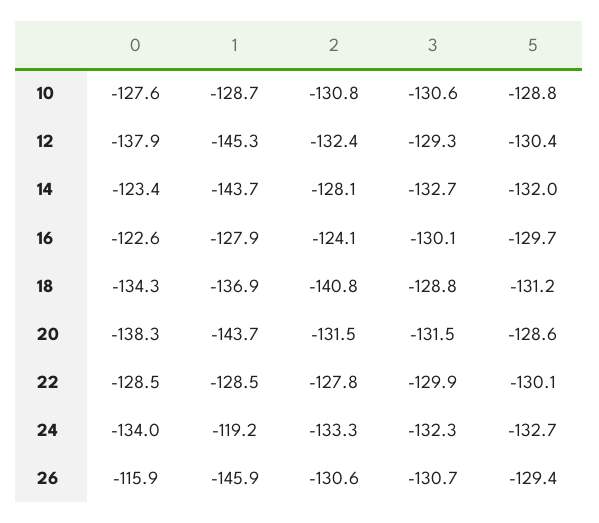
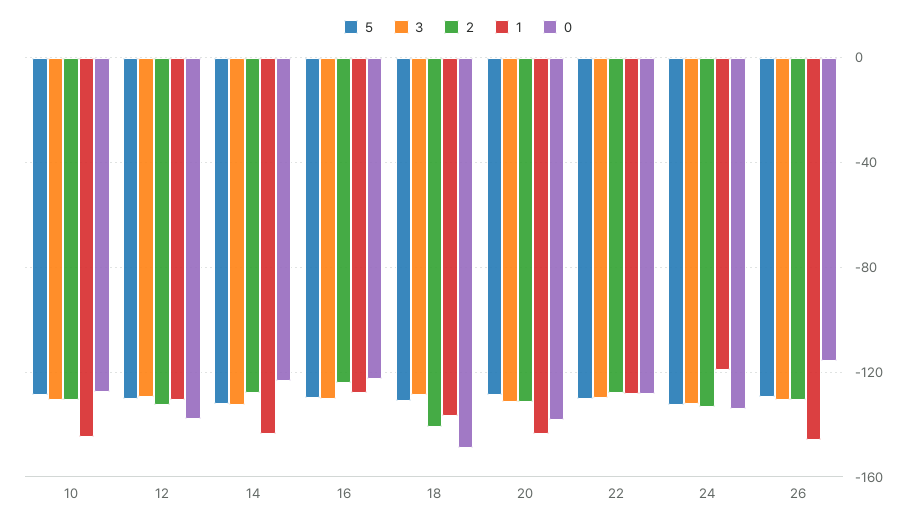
  {
    "0": {
      "10": -127.6,
      "12": -137.9,
      "14": -123.4,
      "16": -122.6,
-     "18": -134.3,
+     "18": -150,
      "20": -138.3,
      "22": -128.5,
      "24": -134,
      "26": -115.9
    },
    "1": {
-     "10": -128.7,
+     "10": -145,
-     "12": -145.3,
+     "12": -130,
      "14": -143.7,
      "16": -127.9,
      "18": -136.9,
      "20": -143.7,
      "22": -128.5,
      "24": -119.2,
      "26": -145.9
    },
    "2": {
      "10": -130.8,
      "12": -132.4,
      "14": -128.1,
      "16": -124.1,
      "18": -140.8,
      "20": -131.5,
      "22": -127.8,
      "24": -133.3,
      "26": -130.6
    },
    "3": {
      "10": -130.6,
      "12": -129.3,
      "14": -132.7,
      "16": -130.1,
      "18": -128.8,
      "20": -131.5,
      "22": -129.9,
      "24": -132.3,
      "26": -130.7
    },
    "5": {
      "10": -128.8,
      "12": -130.4,
      "14": -132,
      "16": -129.7,
      "18": -131.2,
      "20": -128.6,
      "22": -130.1,
      "24": -132.7,
      "26": -129.4
    }
  }

